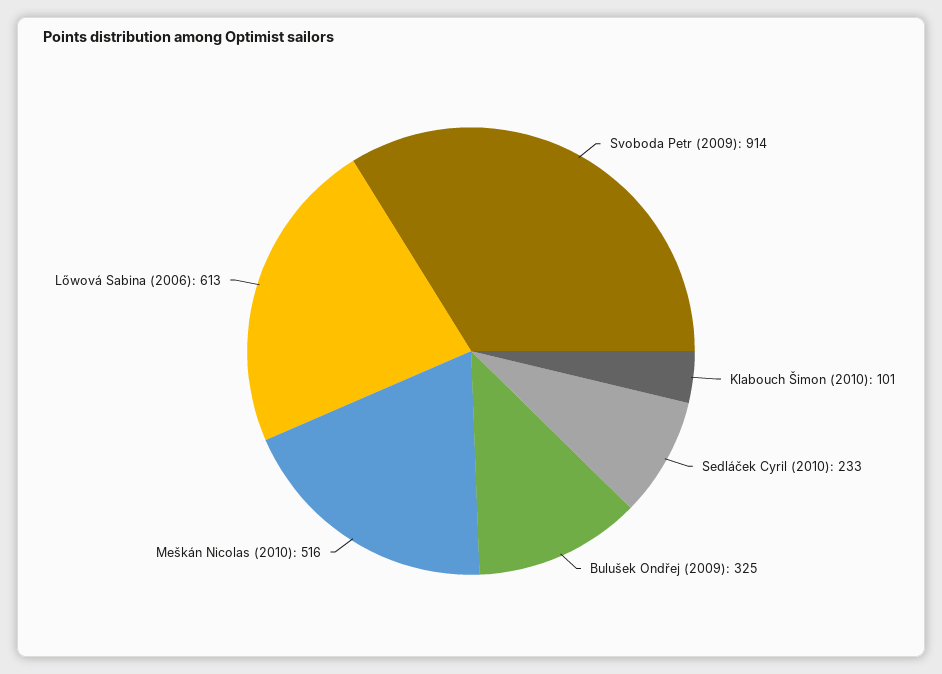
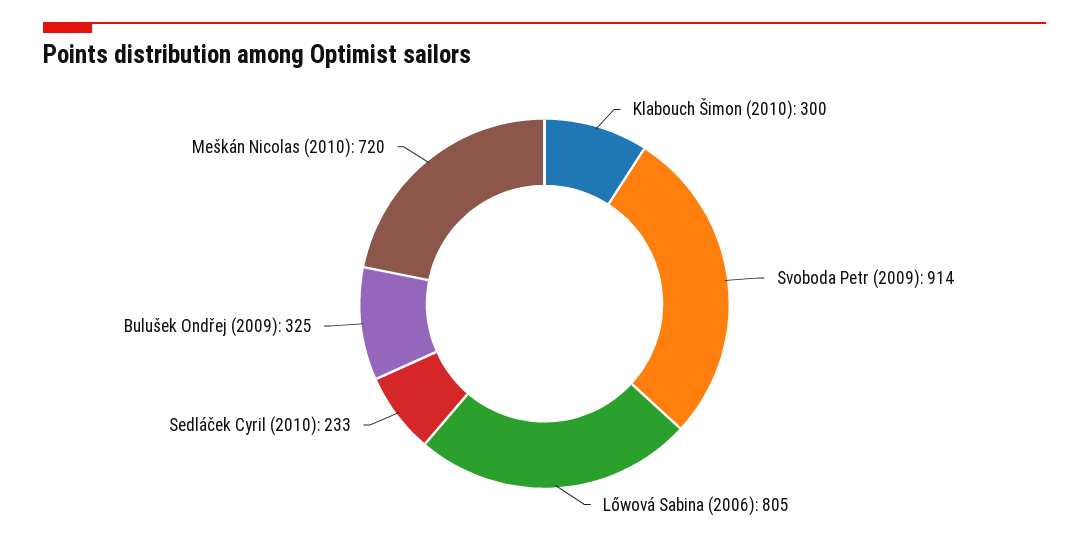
  {
    "Svoboda Petr (2009)": 914,
-   "Klabouch Šimon (2010)": 101,
+   "Klabouch Šimon (2010)": 300,
    "Sedláček Cyril (2010)": 233,
    "Bulušek Ondřej (2009)": 325,
-   "Meškán Nicolas (2010)": 516,
+   "Meškán Nicolas (2010)": 720,
-   "Lőwová Sabina (2006)": 613
+   "Lőwová Sabina (2006)": 805
  }

